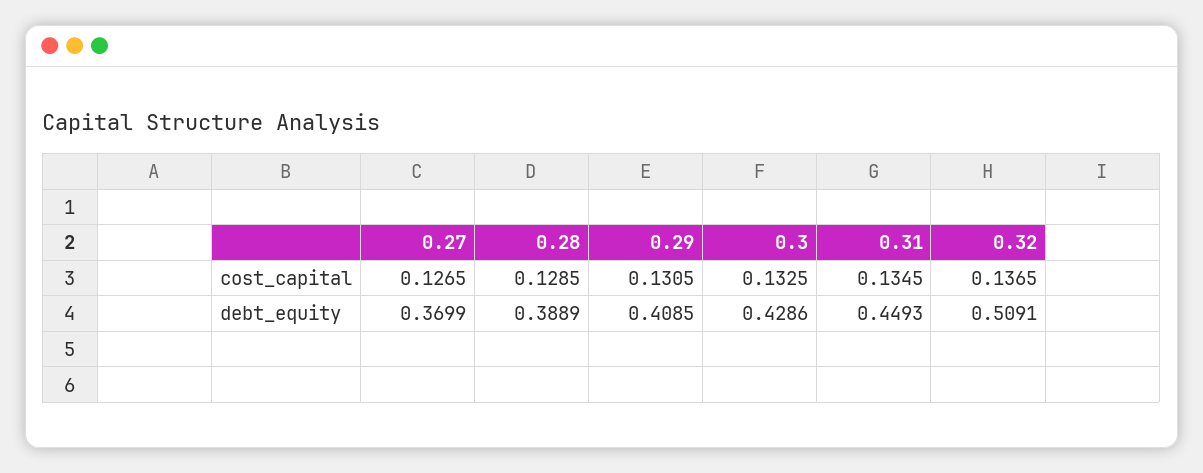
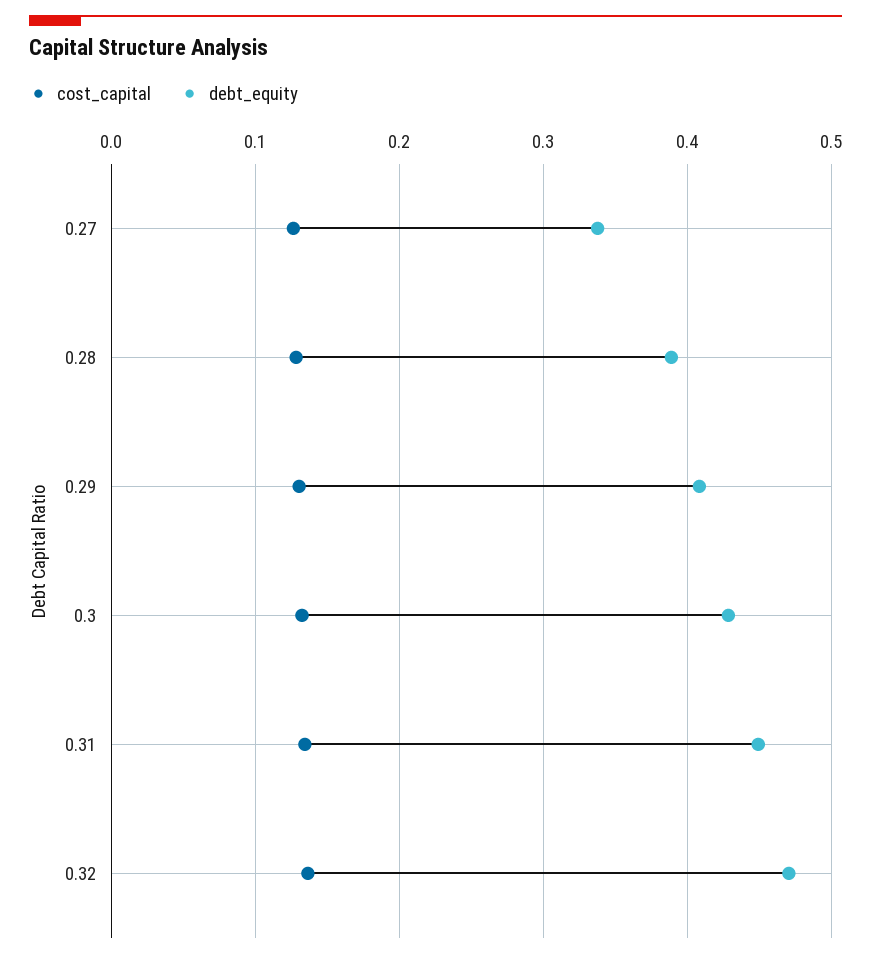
  {
    "cost_capital": {
      "0.27": 0.1265,
      "0.28": 0.1285,
      "0.29": 0.1305,
      "0.3": 0.1325,
      "0.31": 0.1345,
      "0.32": 0.1365
    },
    "debt_equity": {
-     "0.27": 0.3699,
+     "0.27": 0.34,
      "0.28": 0.3889,
      "0.29": 0.4085,
      "0.3": 0.4286,
      "0.31": 0.4493,
-     "0.32": 0.5091
+     "0.32": 0.47
    }
  }

